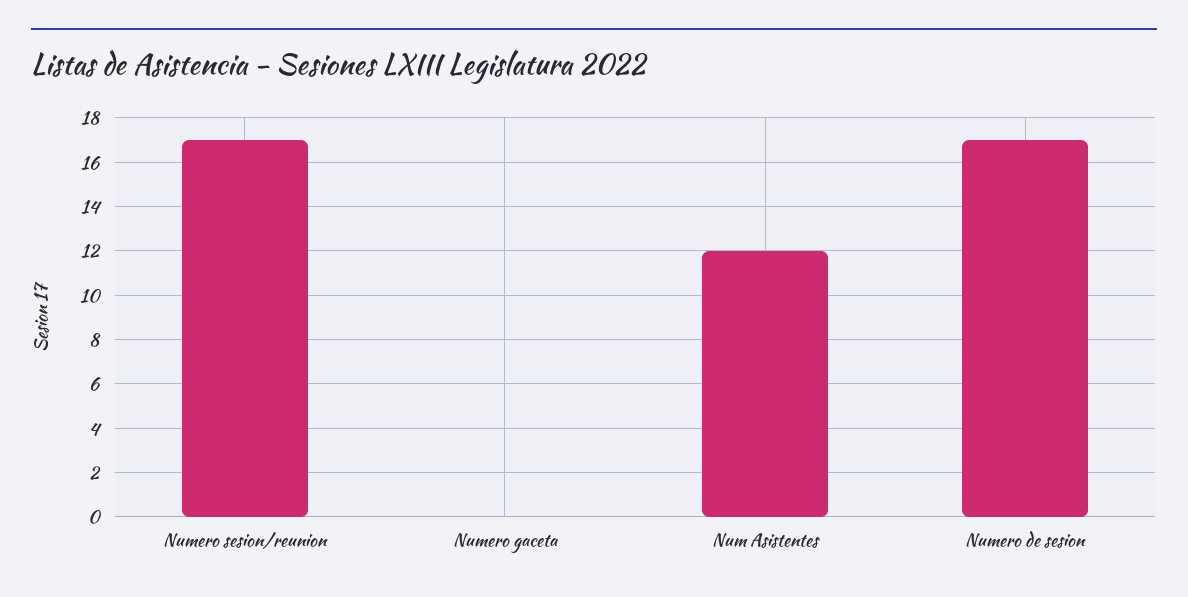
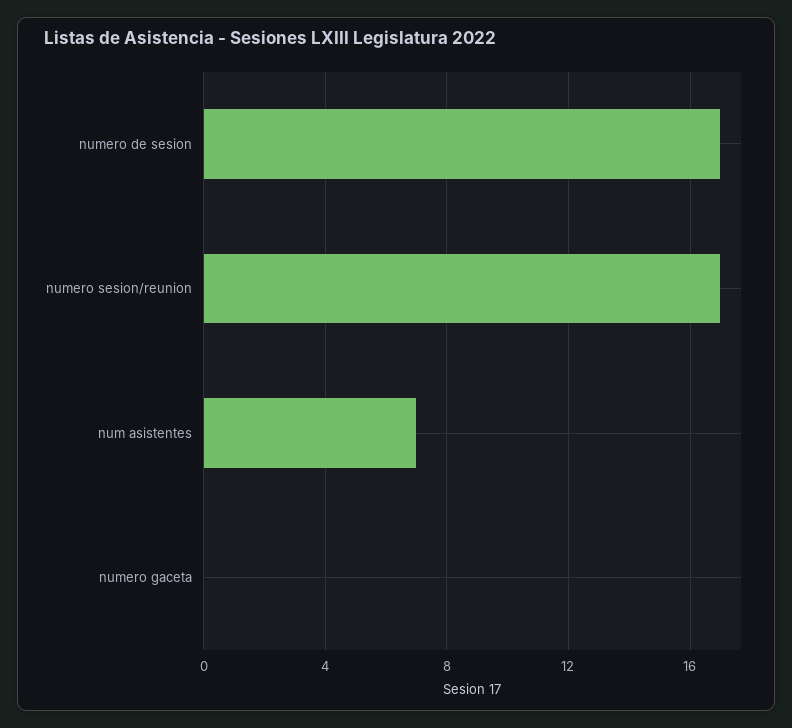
  {
    "Numero sesion/reunion": 17,
    "Numero gaceta": 0,
-   "Num Asistentes": 12,
+   "Num Asistentes": 7,
    "Numero de sesion": 17
  }

